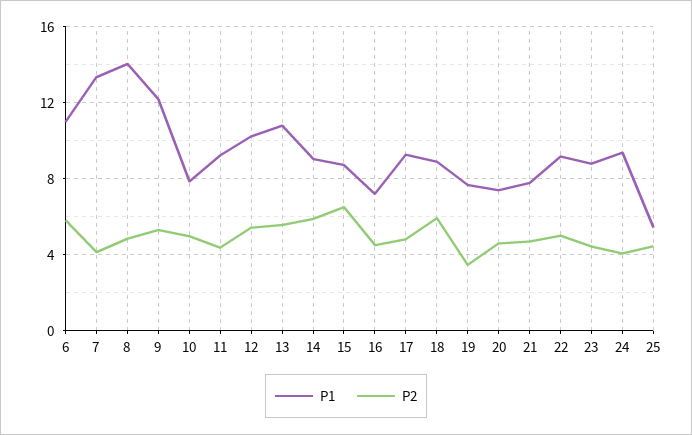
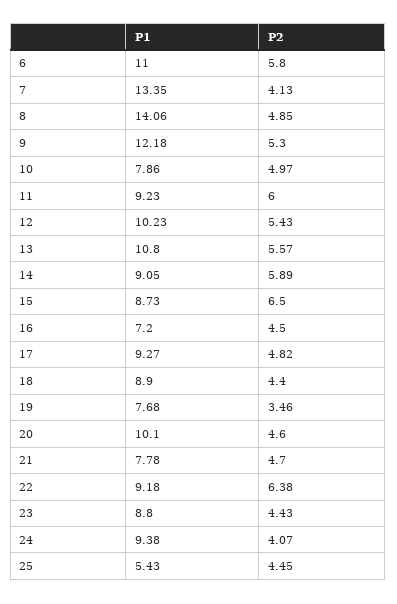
  {
    "P1": {
      "6": 11,
      "7": 13.35,
      "8": 14.06,
      "9": 12.18,
      "10": 7.86,
      "11": 9.23,
      "12": 10.23,
      "13": 10.8,
      "14": 9.05,
      "15": 8.73,
      "16": 7.2,
      "17": 9.27,
      "18": 8.9,
      "19": 7.68,
-     "20": 7.5,
+     "20": 10.1,
      "21": 7.78,
      "22": 9.18,
      "23": 8.8,
      "24": 9.38,
      "25": 5.43
    },
    "P2": {
      "6": 5.8,
      "7": 4.13,
      "8": 4.85,
      "9": 5.3,
      "10": 4.97,
-     "11": 4.5,
+     "11": 6,
      "12": 5.43,
      "13": 5.57,
      "14": 5.89,
      "15": 6.5,
      "16": 4.5,
      "17": 4.82,
-     "18": 6,
+     "18": 4.4,
      "19": 3.46,
      "20": 4.6,
      "21": 4.7,
-     "22": 5,
+     "22": 6.38,
      "23": 4.43,
      "24": 4.07,
      "25": 4.45
    }
  }

